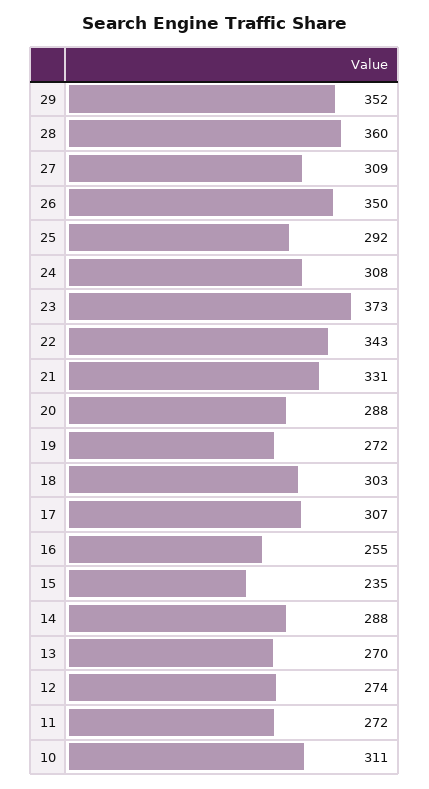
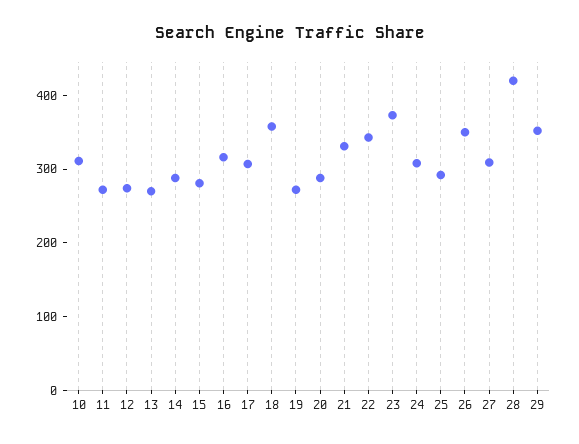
  {
    "29": 352,
-   "28": 360,
+   "28": 420,
    "27": 309,
    "26": 350,
    "25": 292,
    "24": 308,
    "23": 373,
    "22": 343,
    "21": 331,
    "20": 288,
    "19": 272,
-   "18": 303,
+   "18": 360,
    "17": 307,
-   "16": 255,
+   "16": 320,
-   "15": 235,
+   "15": 280,
    "14": 288,
    "13": 270,
    "12": 274,
    "11": 272,
    "10": 311
  }

